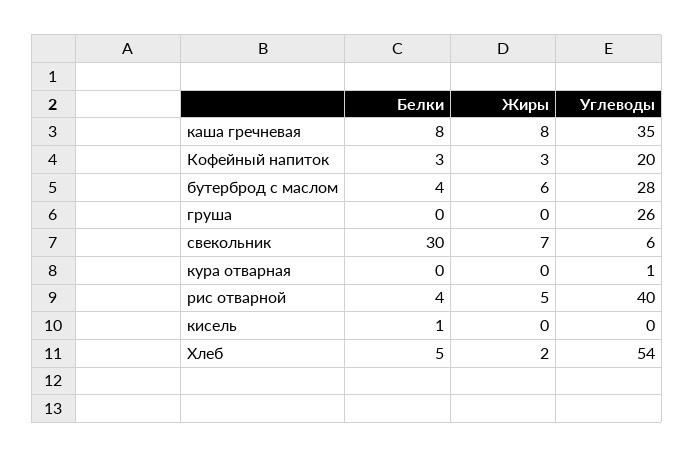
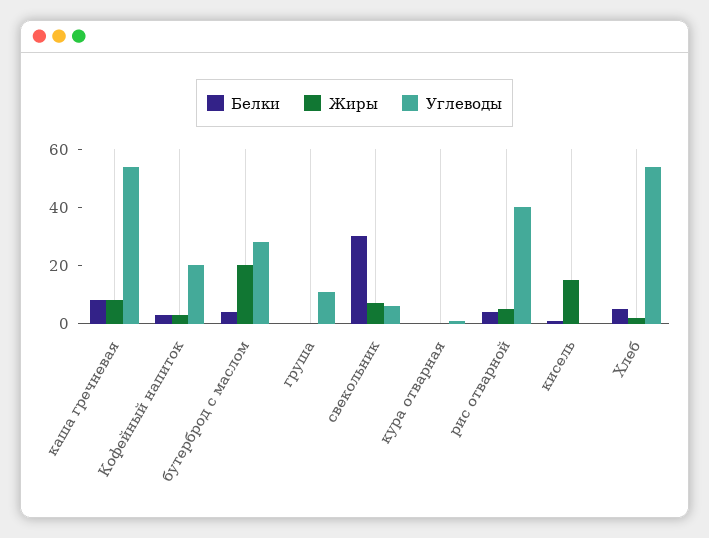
  {
    "Белки": {
      "каша гречневая": 8,
      "Кофейный напиток": 3,
      "бутерброд с маслом": 4,
      "груша": 0,
      "свекольник": 30,
      "кура отварная": 0,
      "рис отварной": 4,
      "кисель": 1,
      "Хлеб": 5
    },
    "Жиры": {
      "каша гречневая": 8,
      "Кофейный напиток": 3,
-     "бутерброд с маслом": 6,
+     "бутерброд с маслом": 20,
      "груша": 0,
      "свекольник": 7,
      "кура отварная": 0,
      "рис отварной": 5,
-     "кисель": 0,
+     "кисель": 15,
      "Хлеб": 2
    },
    "Углеводы": {
-     "каша гречневая": 35,
+     "каша гречневая": 55,
      "Кофейный напиток": 20,
      "бутерброд с маслом": 28,
-     "груша": 26,
+     "груша": 10,
      "свекольник": 6,
      "кура отварная": 1,
      "рис отварной": 40,
      "кисель": 0,
      "Хлеб": 54
    }
  }

